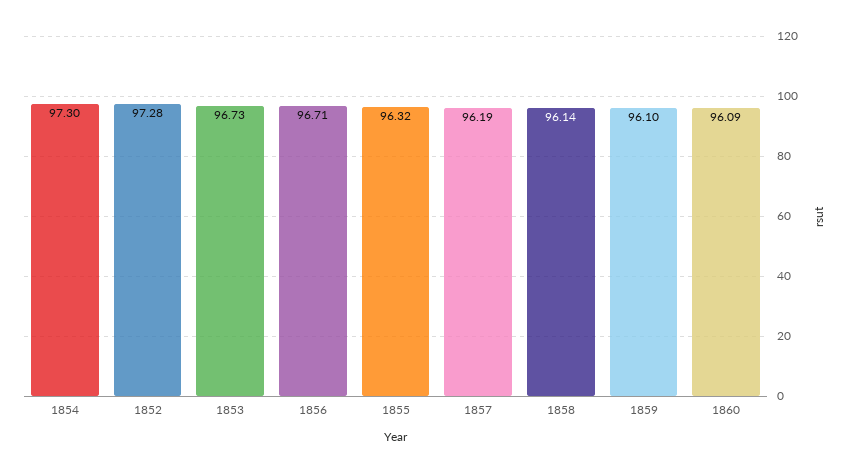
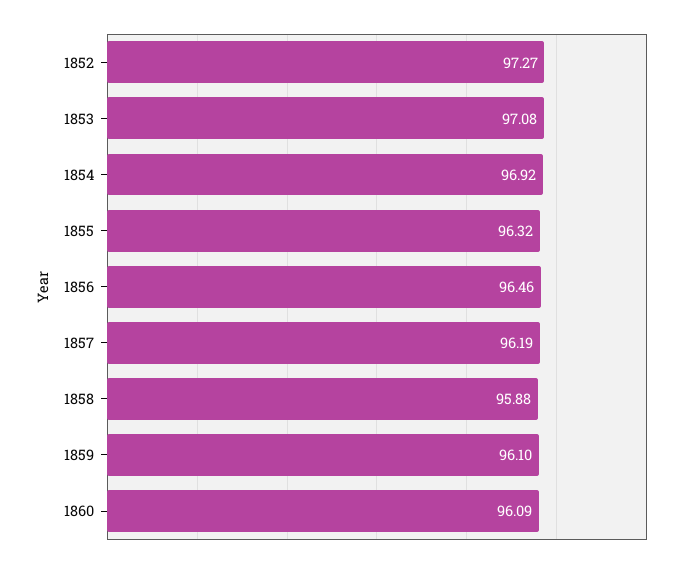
  {
-   "1854": 97.3,
+   "1854": 96.92,
-   "1852": 97.28,
+   "1852": 97.27,
-   "1853": 96.73,
+   "1853": 97.08,
-   "1856": 96.71,
+   "1856": 96.46,
    "1855": 96.32,
    "1857": 96.19,
-   "1858": 96.14,
+   "1858": 95.88,
    "1859": 96.1,
    "1860": 96.09
  }

